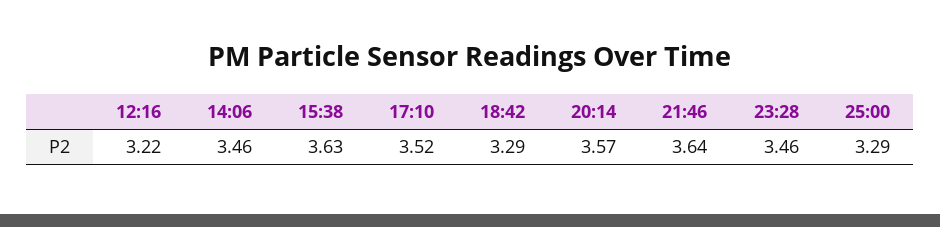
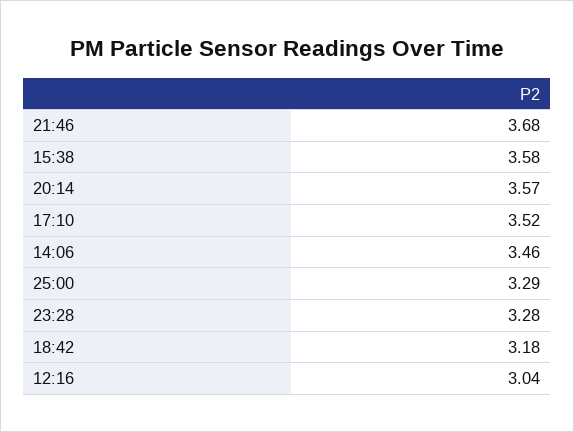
  {
-   "12:16": 3.22,
+   "12:16": 3.04,
    "14:06": 3.46,
-   "15:38": 3.63,
+   "15:38": 3.58,
    "17:10": 3.52,
-   "18:42": 3.29,
+   "18:42": 3.18,
    "20:14": 3.57,
-   "21:46": 3.64,
+   "21:46": 3.68,
-   "23:28": 3.46,
+   "23:28": 3.28,
    "25:00": 3.29
  }

